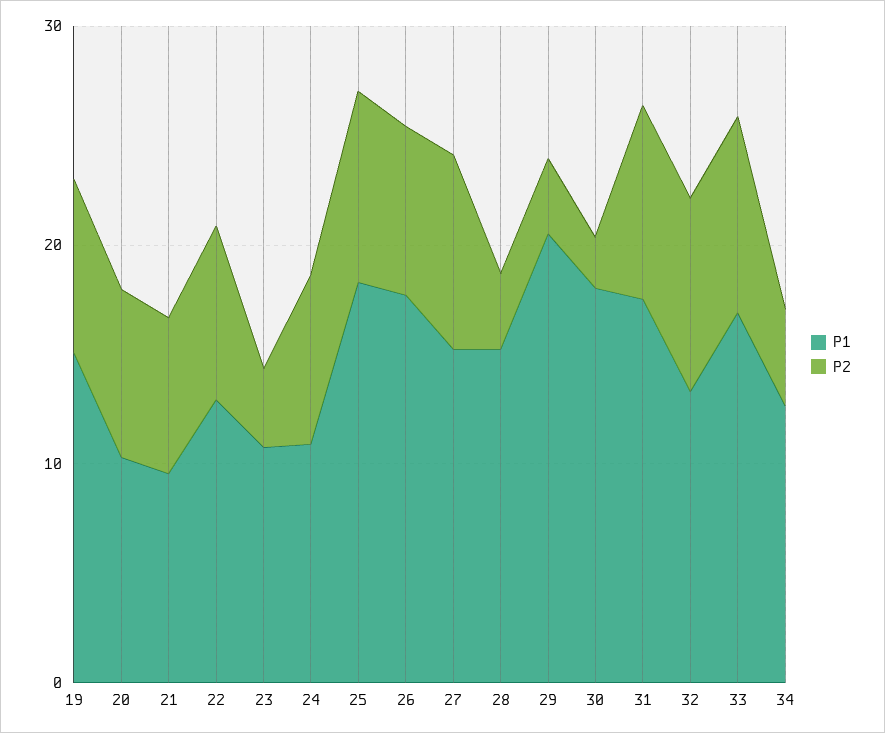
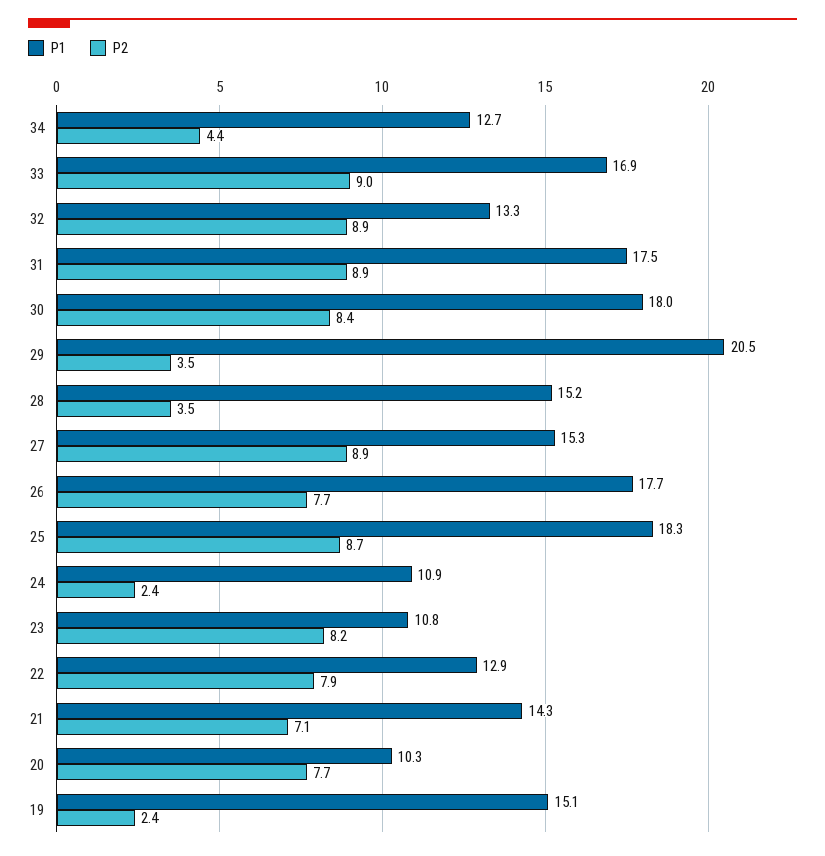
  {
    "P1": {
      "19": 15.1,
      "20": 10.3,
-     "21": 10,
+     "21": 14.3,
      "22": 12.9,
      "23": 10.8,
      "24": 10.9,
      "25": 18.3,
      "26": 17.7,
      "27": 15.3,
      "28": 15.2,
      "29": 20.5,
      "30": 18,
      "31": 17.5,
      "32": 13.3,
      "33": 16.9,
      "34": 12.7
    },
    "P2": {
-     "19": 8,
+     "19": 2.4,
      "20": 7.7,
      "21": 7.1,
      "22": 7.9,
-     "23": 4,
+     "23": 8.2,
-     "24": 8,
+     "24": 2.4,
      "25": 8.7,
      "26": 7.7,
      "27": 8.9,
      "28": 3.5,
      "29": 3.5,
-     "30": 2,
+     "30": 8.4,
      "31": 8.9,
      "32": 8.9,
      "33": 9,
      "34": 4.4
    }
  }

